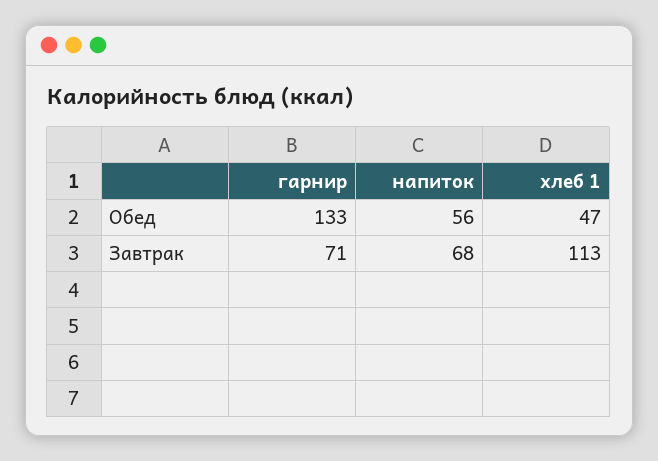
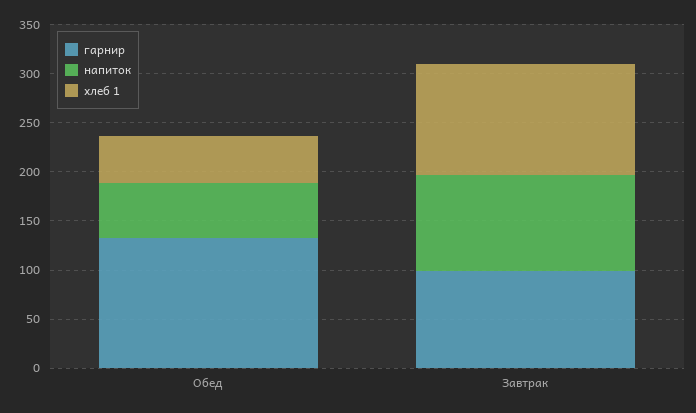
  {
    "гарнир": {
      "Обед": 133,
-     "Завтрак": 71
+     "Завтрак": 100
    },
    "напиток": {
      "Обед": 56,
-     "Завтрак": 68
+     "Завтрак": 100
    },
    "хлеб 1": {
      "Обед": 47,
      "Завтрак": 113
    }
  }

